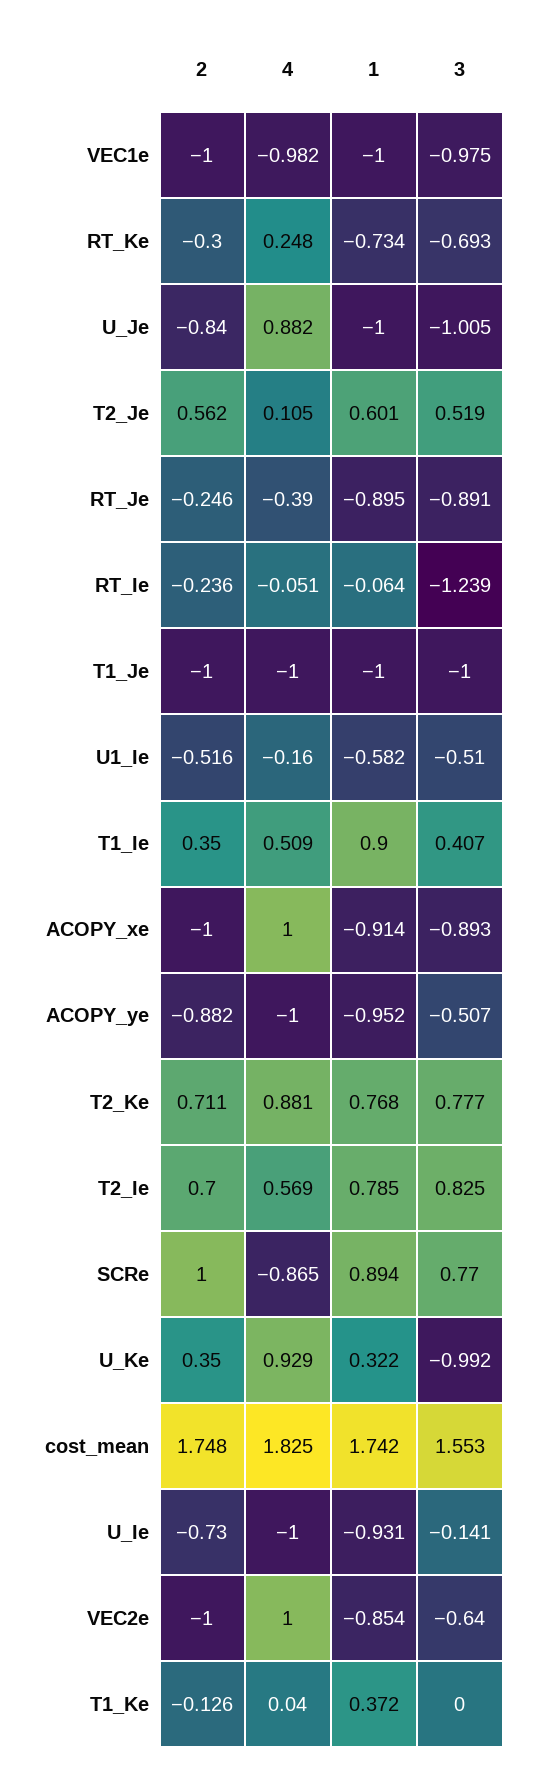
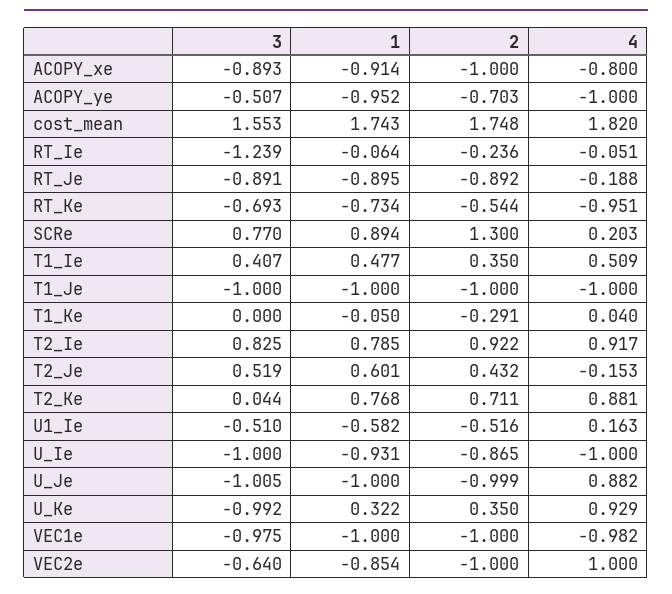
  {
    "2": {
      "VEC1e": -1,
-     "RT_Ke": -0.3,
+     "RT_Ke": -0.544,
-     "U_Je": -0.84,
+     "U_Je": -0.999,
-     "T2_Je": 0.562,
+     "T2_Je": 0.432,
-     "RT_Je": -0.246,
+     "RT_Je": -0.892,
      "RT_Ie": -0.236,
      "T1_Je": -1,
      "U1_Ie": -0.516,
      "T1_Ie": 0.35,
      "ACOPY_xe": -1,
-     "ACOPY_ye": -0.882,
+     "ACOPY_ye": -0.703,
      "T2_Ke": 0.711,
-     "T2_Ie": 0.7,
+     "T2_Ie": 0.922,
-     "SCRe": 1,
+     "SCRe": 1.3,
      "U_Ke": 0.35,
      "cost_mean": 1.748,
-     "U_Ie": -0.73,
+     "U_Ie": -0.865,
      "VEC2e": -1,
-     "T1_Ke": -0.126
+     "T1_Ke": -0.291
    },
    "4": {
      "VEC1e": -0.982,
-     "RT_Ke": 0.248,
+     "RT_Ke": -0.951,
      "U_Je": 0.882,
-     "T2_Je": 0.105,
+     "T2_Je": -0.153,
-     "RT_Je": -0.39,
+     "RT_Je": -0.188,
      "RT_Ie": -0.051,
      "T1_Je": -1,
-     "U1_Ie": -0.16,
+     "U1_Ie": 0.163,
      "T1_Ie": 0.509,
-     "ACOPY_xe": 1,
+     "ACOPY_xe": -0.8,
      "ACOPY_ye": -1,
      "T2_Ke": 0.881,
-     "T2_Ie": 0.569,
+     "T2_Ie": 0.917,
-     "SCRe": -0.865,
+     "SCRe": 0.203,
      "U_Ke": 0.929,
-     "cost_mean": 1.825,
+     "cost_mean": 1.82,
      "U_Ie": -1,
      "VEC2e": 1,
      "T1_Ke": 0.04
    },
    "1": {
      "VEC1e": -1,
      "RT_Ke": -0.734,
      "U_Je": -1,
      "T2_Je": 0.601,
      "RT_Je": -0.895,
      "RT_Ie": -0.064,
      "T1_Je": -1,
      "U1_Ie": -0.582,
-     "T1_Ie": 0.9,
+     "T1_Ie": 0.477,
      "ACOPY_xe": -0.914,
      "ACOPY_ye": -0.952,
      "T2_Ke": 0.768,
      "T2_Ie": 0.785,
      "SCRe": 0.894,
      "U_Ke": 0.322,
-     "cost_mean": 1.742,
+     "cost_mean": 1.743,
      "U_Ie": -0.931,
      "VEC2e": -0.854,
-     "T1_Ke": 0.372
+     "T1_Ke": -0.05
    },
    "3": {
      "VEC1e": -0.975,
      "RT_Ke": -0.693,
      "U_Je": -1.005,
      "T2_Je": 0.519,
      "RT_Je": -0.891,
      "RT_Ie": -1.239,
      "T1_Je": -1,
      "U1_Ie": -0.51,
      "T1_Ie": 0.407,
      "ACOPY_xe": -0.893,
      "ACOPY_ye": -0.507,
-     "T2_Ke": 0.777,
+     "T2_Ke": 0.044,
      "T2_Ie": 0.825,
      "SCRe": 0.77,
      "U_Ke": -0.992,
      "cost_mean": 1.553,
-     "U_Ie": -0.141,
+     "U_Ie": -1,
      "VEC2e": -0.64,
      "T1_Ke": 0
    }
  }

